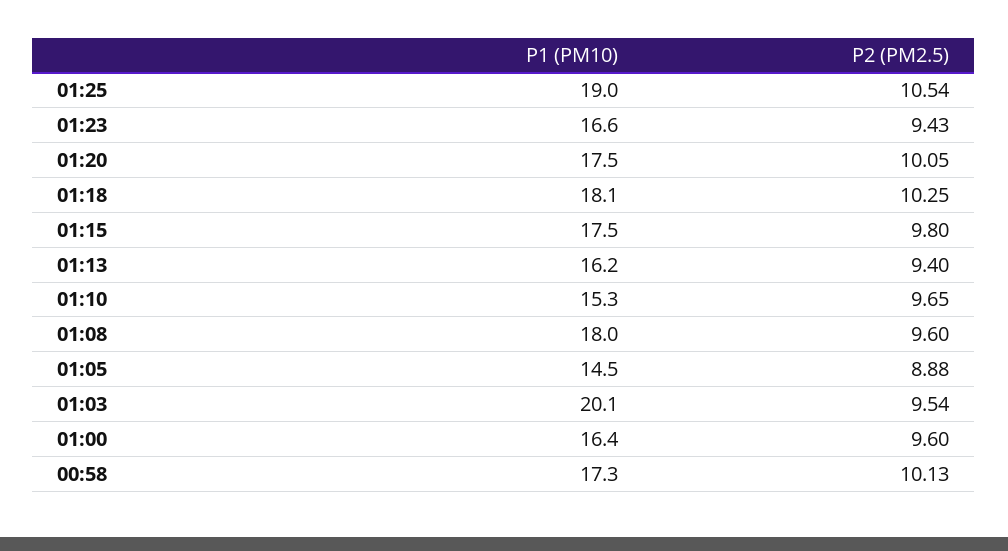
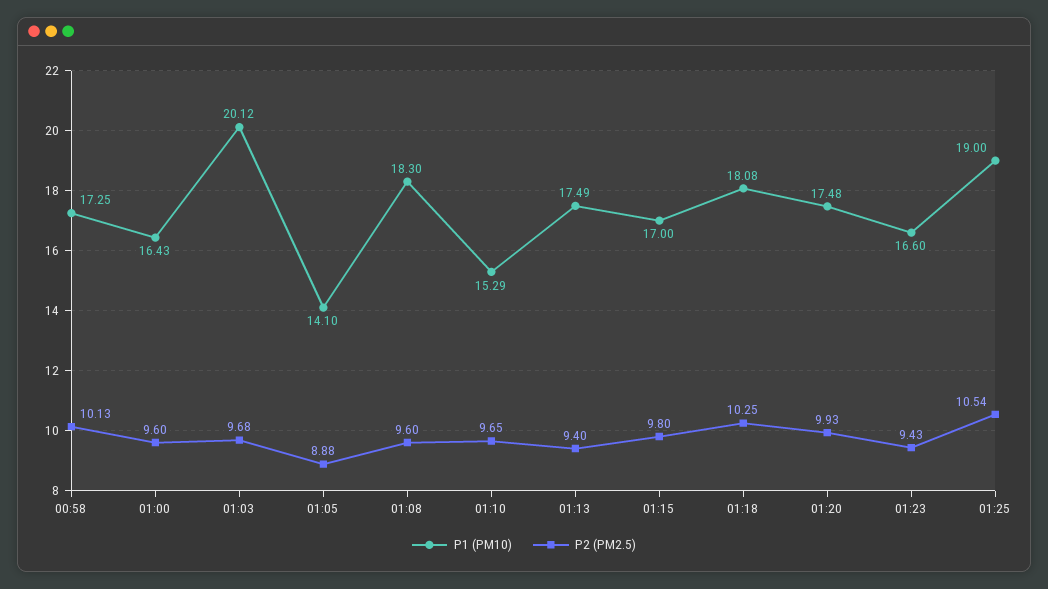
  {
    "P1 (PM10)": {
      "01:25": 19,
      "01:23": 16.6,
      "01:20": 17.48,
      "01:18": 18.08,
-     "01:15": 17.5,
+     "01:15": 17,
-     "01:13": 16.2,
+     "01:13": 17.49,
      "01:10": 15.29,
-     "01:08": 18,
+     "01:08": 18.3,
-     "01:05": 14.5,
+     "01:05": 14.1,
      "01:03": 20.12,
      "01:00": 16.43,
      "00:58": 17.25
    },
    "P2 (PM2.5)": {
      "01:25": 10.54,
      "01:23": 9.43,
-     "01:20": 10.05,
+     "01:20": 9.93,
      "01:18": 10.25,
      "01:15": 9.8,
      "01:13": 9.4,
      "01:10": 9.65,
      "01:08": 9.6,
      "01:05": 8.88,
-     "01:03": 9.54,
+     "01:03": 9.68,
      "01:00": 9.6,
      "00:58": 10.13
    }
  }

